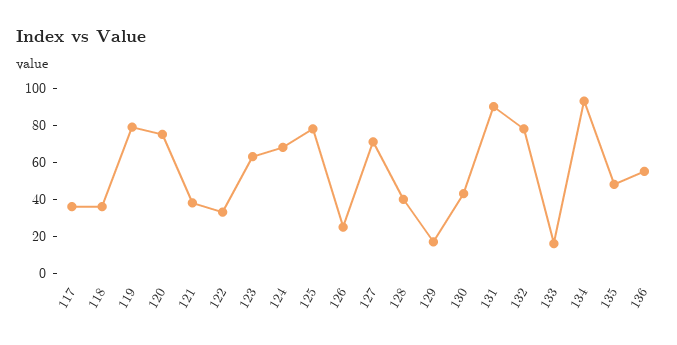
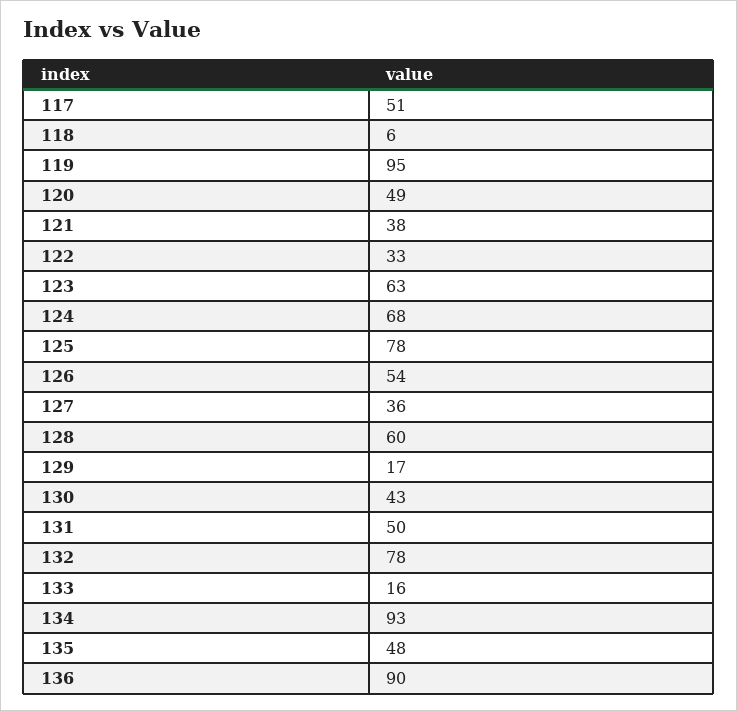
  {
-   "117": 35,
+   "117": 51,
-   "118": 35,
+   "118": 6,
-   "119": 80,
+   "119": 95,
-   "120": 75,
+   "120": 49,
    "121": 38,
    "122": 33,
    "123": 63,
    "124": 68,
    "125": 78,
-   "126": 25,
+   "126": 54,
-   "127": 70,
+   "127": 36,
-   "128": 40,
+   "128": 60,
    "129": 17,
    "130": 43,
-   "131": 90,
+   "131": 50,
    "132": 78,
    "133": 16,
    "134": 93,
    "135": 48,
-   "136": 55
+   "136": 90
  }

